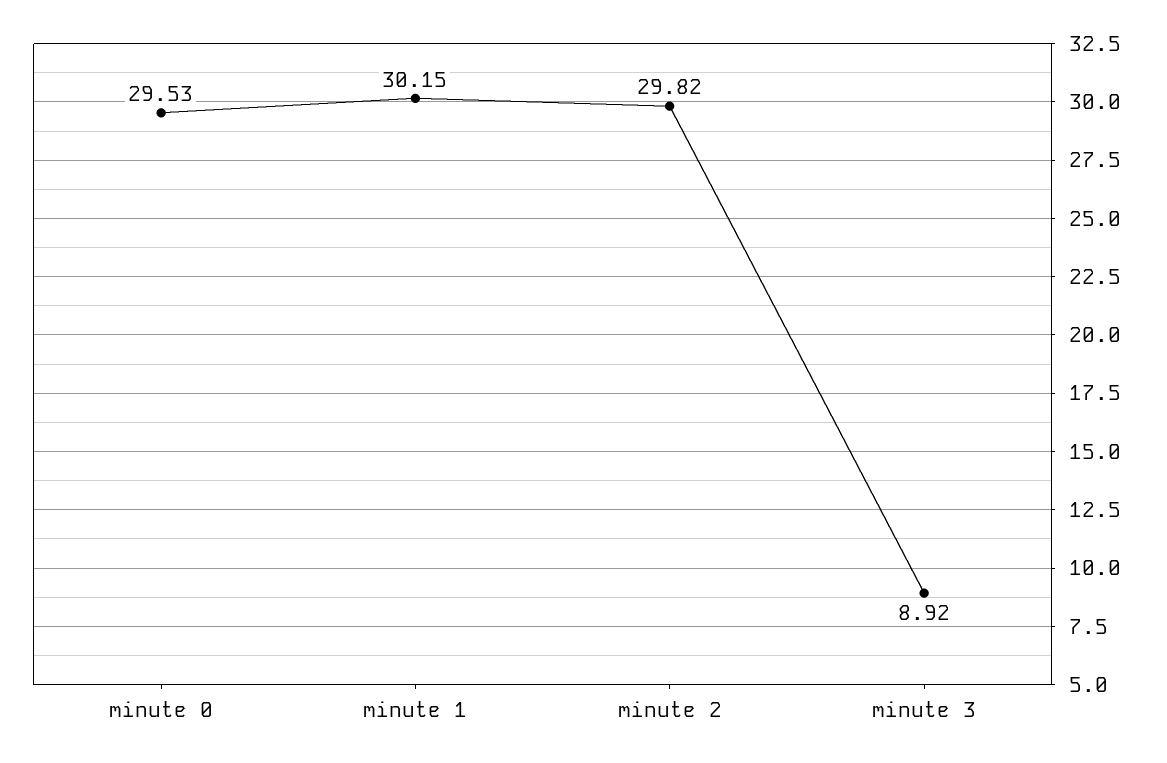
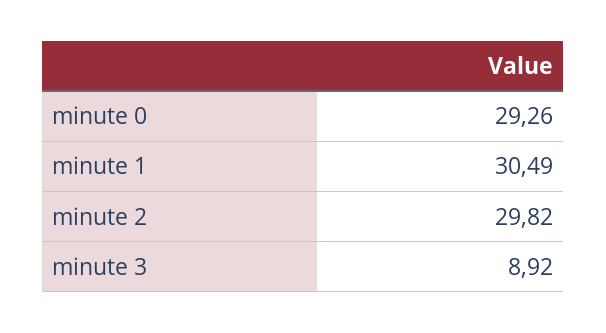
  {
-   "minute 0": 29.53,
+   "minute 0": 29.26,
-   "minute 1": 30.15,
+   "minute 1": 30.49,
    "minute 2": 29.82,
    "minute 3": 8.92
  }

